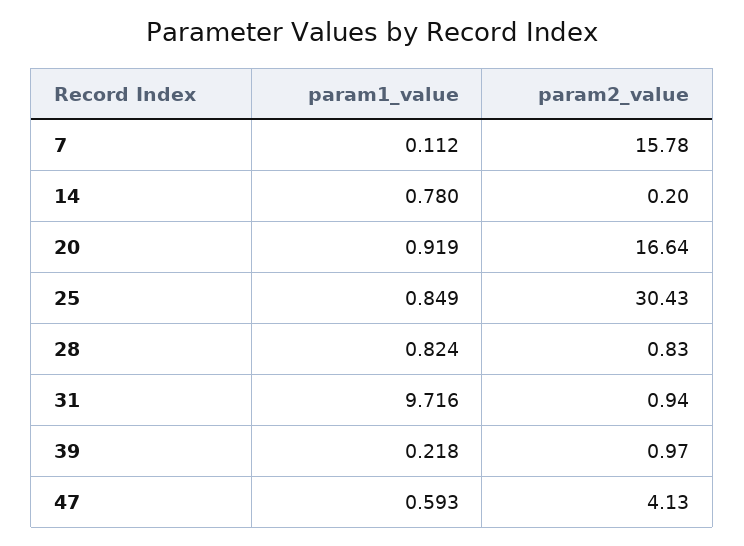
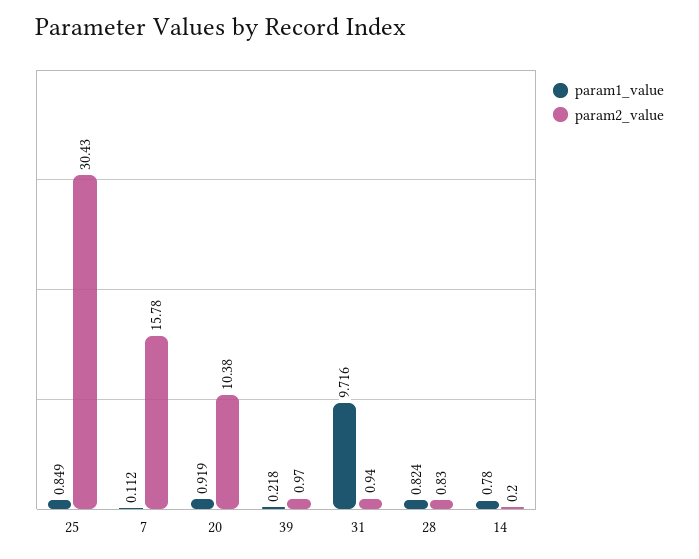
  {
    "param1_value": {
      "7": 0.112,
      "14": 0.78,
      "20": 0.919,
      "25": 0.849,
      "28": 0.824,
      "31": 9.716,
-     "39": 0.218,
+     "39": 0.218
-     "47": 0.593
    },
    "param2_value": {
      "7": 15.78,
      "14": 0.2,
-     "20": 16.64,
+     "20": 10.38,
      "25": 30.43,
      "28": 0.83,
      "31": 0.94,
-     "39": 0.97,
+     "39": 0.97
-     "47": 4.13
    }
  }

